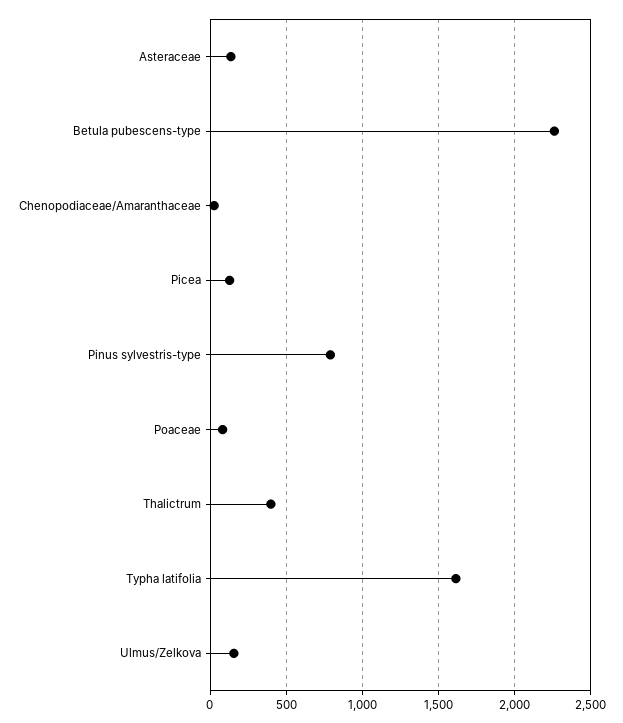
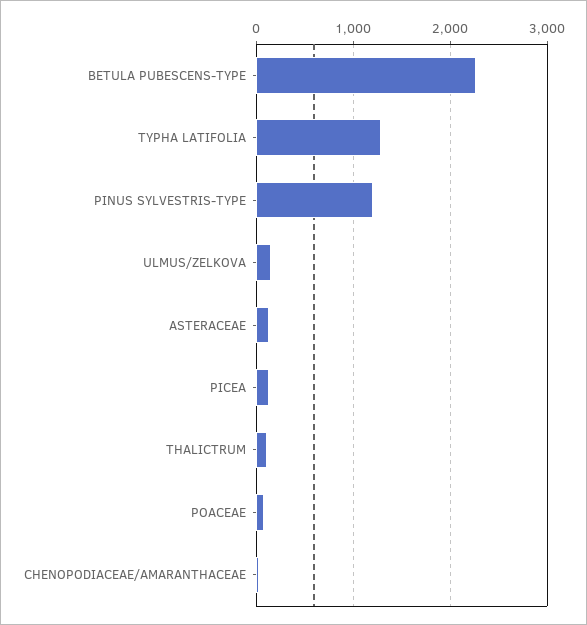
  {
    "Asteraceae": 150,
    "Betula pubescens-type": 2250,
    "Chenopodiaceae/Amaranthaceae": 0,
    "Picea": 150,
-   "Pinus sylvestris-type": 800,
+   "Pinus sylvestris-type": 1200,
    "Poaceae": 100,
-   "Thalictrum": 400,
+   "Thalictrum": 100,
-   "Typha latifolia": 1600,
+   "Typha latifolia": 1300,
    "Ulmus/Zelkova": 150
  }

